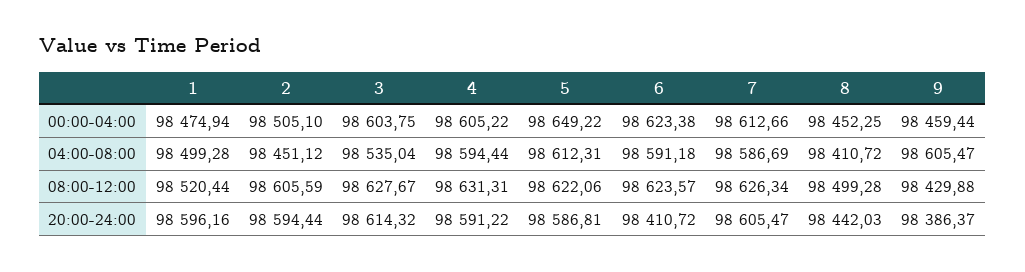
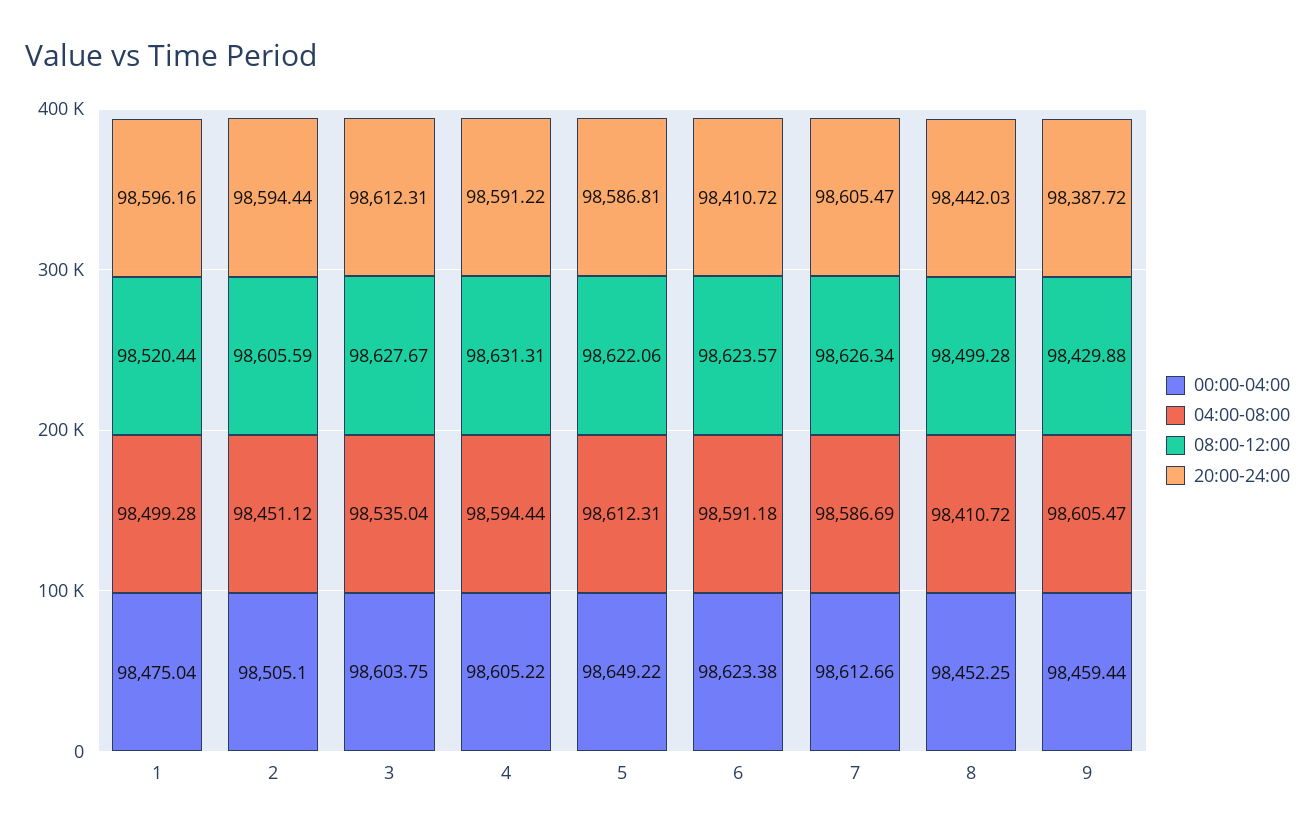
  {
    "00:00-04:00": {
-     "1": 98474.94,
+     "1": 98475.04,
      "2": 98505.1,
      "3": 98603.75,
      "4": 98605.22,
      "5": 98649.22,
      "6": 98623.38,
      "7": 98612.66,
      "8": 98452.25,
      "9": 98459.44
    },
    "04:00-08:00": {
      "1": 98499.28,
      "2": 98451.12,
      "3": 98535.04,
      "4": 98594.44,
      "5": 98612.31,
      "6": 98591.18,
      "7": 98586.69,
      "8": 98410.72,
      "9": 98605.47
    },
    "08:00-12:00": {
      "1": 98520.44,
      "2": 98605.59,
      "3": 98627.67,
      "4": 98631.31,
      "5": 98622.06,
      "6": 98623.57,
      "7": 98626.34,
      "8": 98499.28,
      "9": 98429.88
    },
    "20:00-24:00": {
      "1": 98596.16,
      "2": 98594.44,
-     "3": 98614.32,
+     "3": 98612.31,
      "4": 98591.22,
      "5": 98586.81,
      "6": 98410.72,
      "7": 98605.47,
      "8": 98442.03,
-     "9": 98386.37
+     "9": 98387.72
    }
  }

